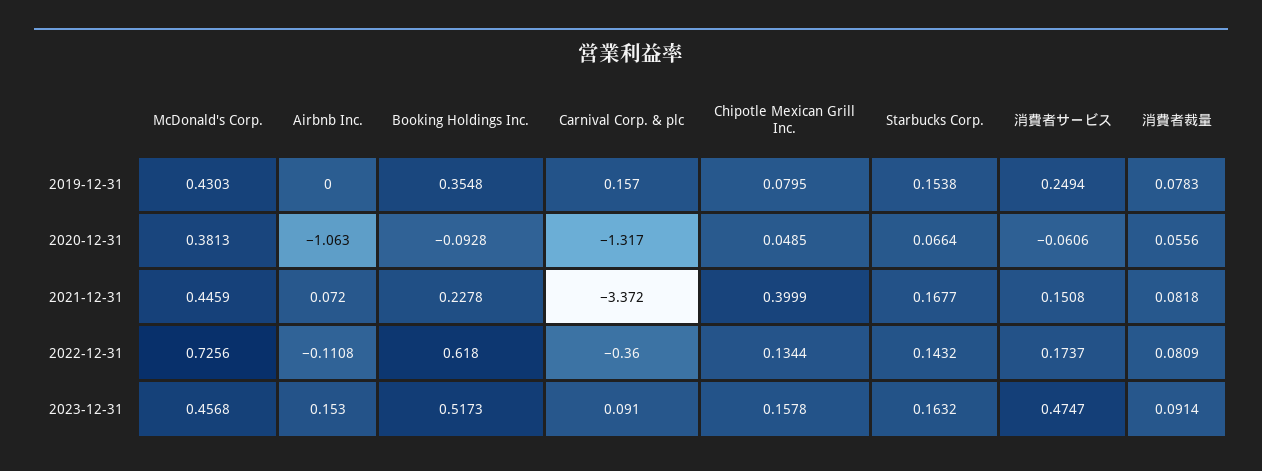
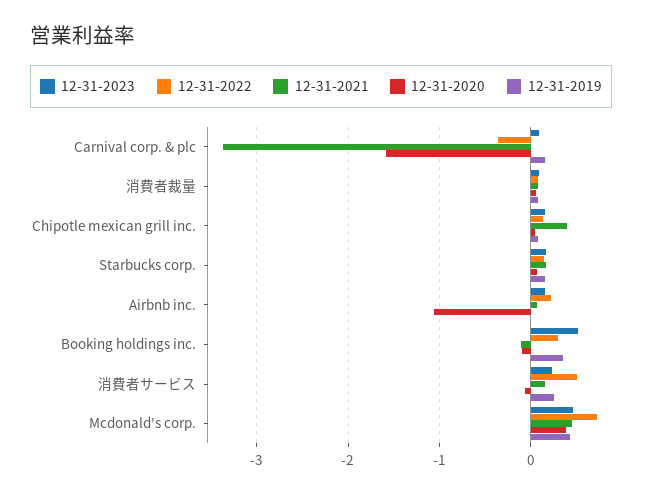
  {
    "2019-12-31": {
      "McDonald's Corp.": 0.4303,
      "Airbnb Inc.": 0,
      "Booking Holdings Inc.": 0.3548,
      "Carnival Corp. & plc": 0.157,
      "Chipotle Mexican Grill Inc.": 0.0795,
      "Starbucks Corp.": 0.1538,
      "消費者サービス": 0.2494,
      "消費者裁量": 0.0783
    },
    "2020-12-31": {
      "McDonald's Corp.": 0.3813,
      "Airbnb Inc.": -1.063,
      "Booking Holdings Inc.": -0.0928,
-     "Carnival Corp. & plc": -1.317,
+     "Carnival Corp. & plc": -1.6,
      "Chipotle Mexican Grill Inc.": 0.0485,
      "Starbucks Corp.": 0.0664,
      "消費者サービス": -0.0606,
      "消費者裁量": 0.0556
    },
    "2021-12-31": {
      "McDonald's Corp.": 0.4459,
      "Airbnb Inc.": 0.072,
-     "Booking Holdings Inc.": 0.2278,
+     "Booking Holdings Inc.": -0.1,
      "Carnival Corp. & plc": -3.372,
      "Chipotle Mexican Grill Inc.": 0.3999,
      "Starbucks Corp.": 0.1677,
      "消費者サービス": 0.1508,
      "消費者裁量": 0.0818
    },
    "2022-12-31": {
      "McDonald's Corp.": 0.7256,
-     "Airbnb Inc.": -0.1108,
+     "Airbnb Inc.": 0.2,
-     "Booking Holdings Inc.": 0.618,
+     "Booking Holdings Inc.": 0.3,
      "Carnival Corp. & plc": -0.36,
      "Chipotle Mexican Grill Inc.": 0.1344,
      "Starbucks Corp.": 0.1432,
-     "消費者サービス": 0.1737,
+     "消費者サービス": 0.5,
      "消費者裁量": 0.0809
    },
    "2023-12-31": {
      "McDonald's Corp.": 0.4568,
      "Airbnb Inc.": 0.153,
      "Booking Holdings Inc.": 0.5173,
      "Carnival Corp. & plc": 0.091,
      "Chipotle Mexican Grill Inc.": 0.1578,
      "Starbucks Corp.": 0.1632,
-     "消費者サービス": 0.4747,
+     "消費者サービス": 0.2,
      "消費者裁量": 0.0914
    }
  }

